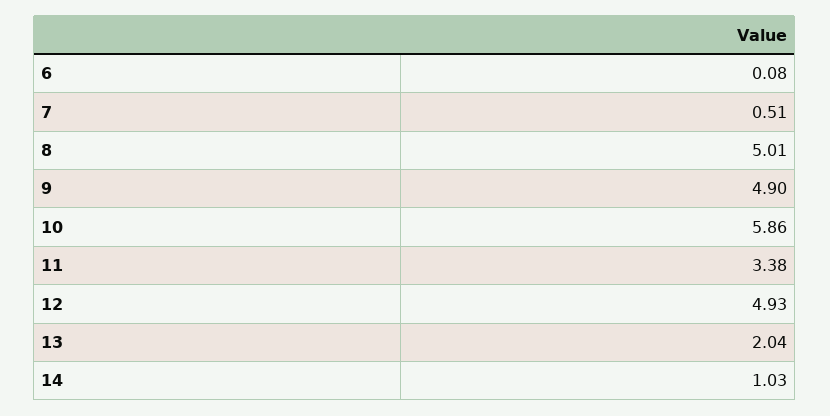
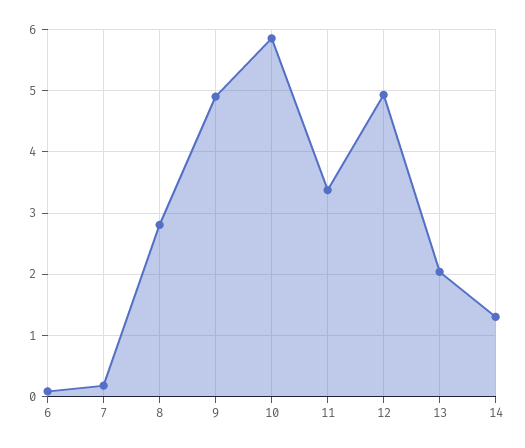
  {
    "6": 0.08,
-   "7": 0.51,
+   "7": 0.2,
-   "8": 5.01,
+   "8": 2.8,
    "9": 4.9,
    "10": 5.86,
    "11": 3.38,
    "12": 4.93,
    "13": 2.04,
-   "14": 1.03
+   "14": 1.3
  }

